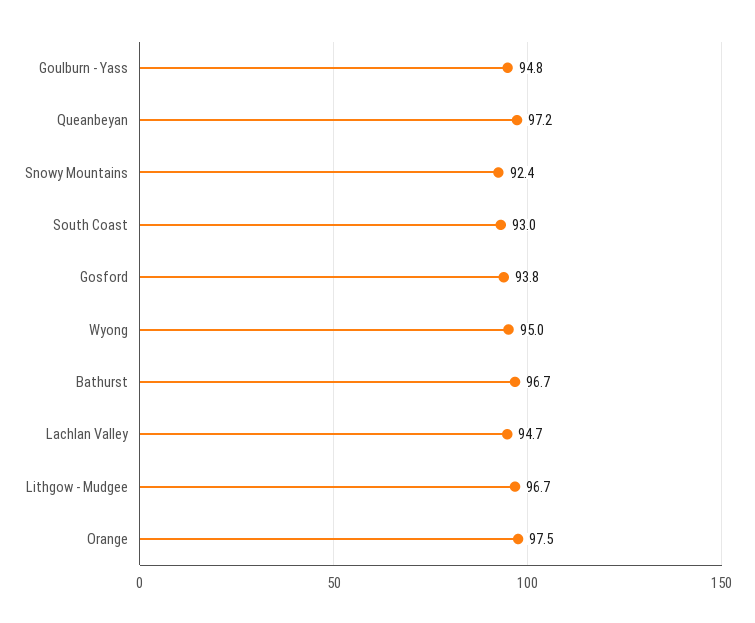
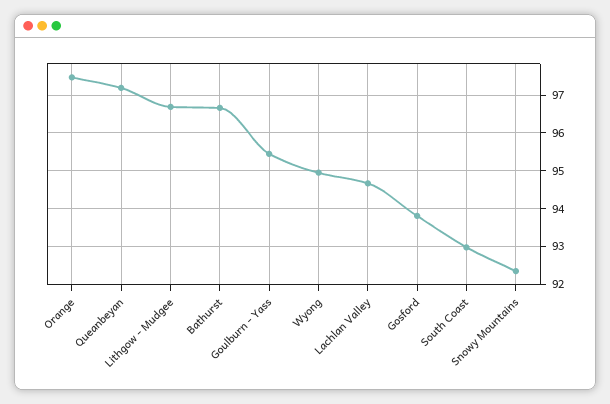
  {
-   "Goulburn - Yass": 94.8,
+   "Goulburn - Yass": 95.4,
    "Queanbeyan": 97.2,
    "Snowy Mountains": 92.4,
    "South Coast": 93,
    "Gosford": 93.8,
    "Wyong": 95,
    "Bathurst": 96.7,
    "Lachlan Valley": 94.7,
    "Lithgow - Mudgee": 96.7,
    "Orange": 97.5
  }

